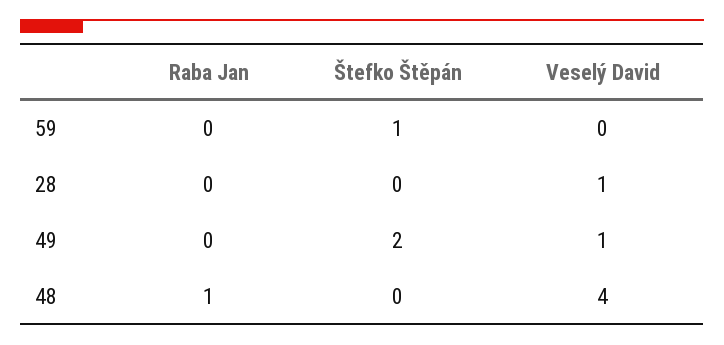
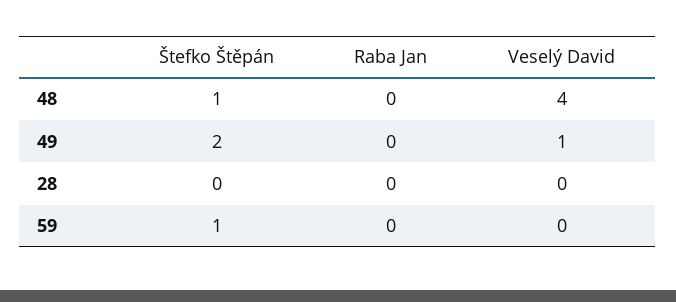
  {
    "Raba Jan": {
      "59": 0,
      "28": 0,
      "49": 0,
-     "48": 1
+     "48": 0
    },
    "Štefko Štěpán": {
      "59": 1,
      "28": 0,
      "49": 2,
-     "48": 0
+     "48": 1
    },
    "Veselý David": {
      "59": 0,
-     "28": 1,
+     "28": 0,
      "49": 1,
      "48": 4
    }
  }

